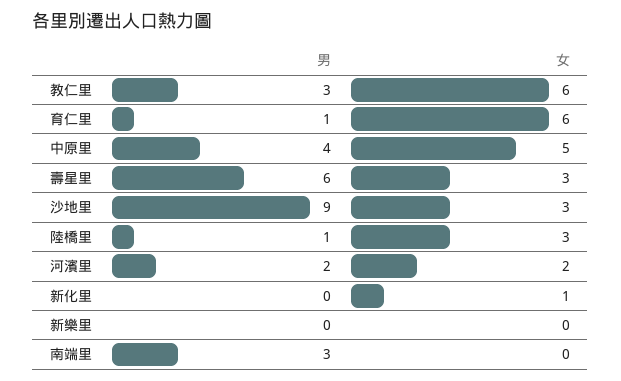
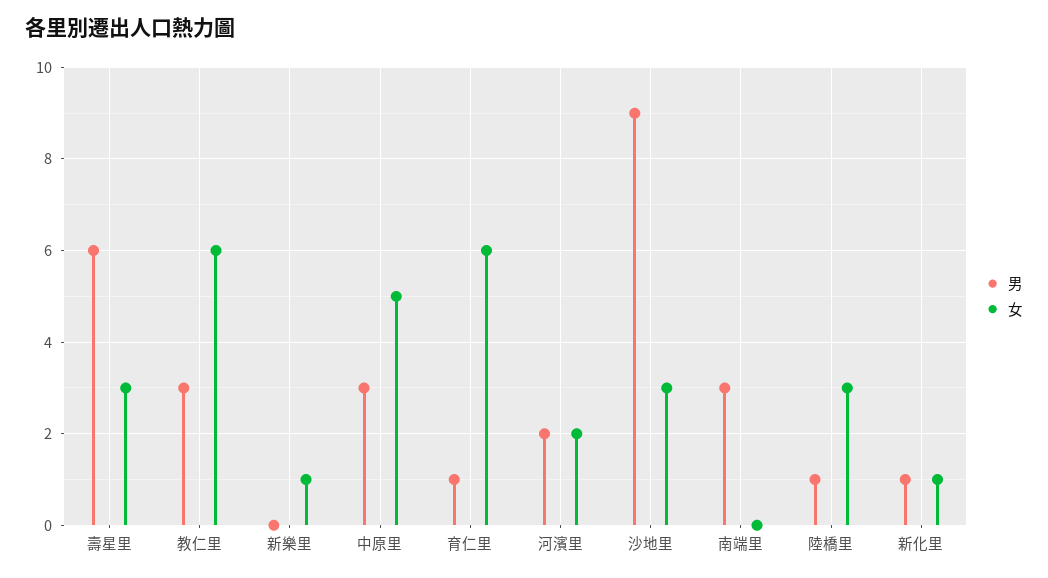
  {
    "男": {
      "教仁里": 3,
      "育仁里": 1,
-     "中原里": 4,
+     "中原里": 3,
      "壽星里": 6,
      "沙地里": 9,
      "陸橋里": 1,
      "河濱里": 2,
-     "新化里": 0,
+     "新化里": 1,
      "新樂里": 0,
      "南端里": 3
    },
    "女": {
      "教仁里": 6,
      "育仁里": 6,
      "中原里": 5,
      "壽星里": 3,
      "沙地里": 3,
      "陸橋里": 3,
      "河濱里": 2,
      "新化里": 1,
-     "新樂里": 0,
+     "新樂里": 1,
      "南端里": 0
    }
  }

